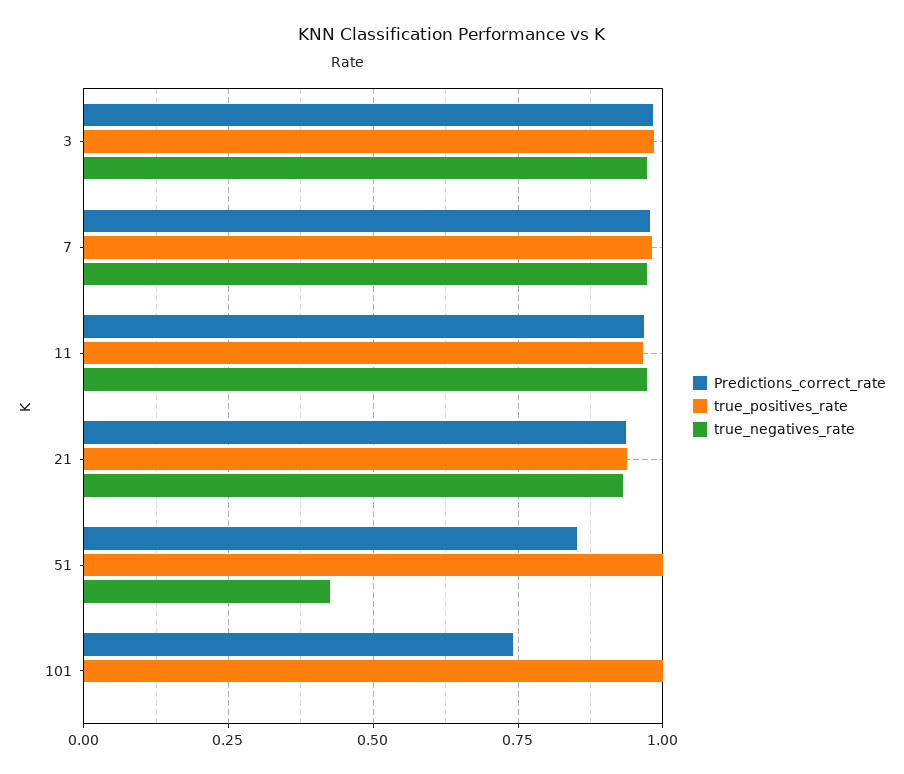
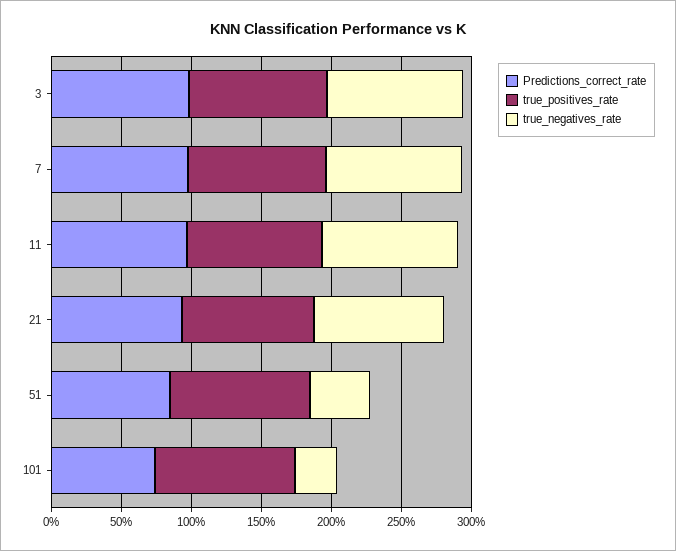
  {
    "Predictions_correct_rate": {
      "3": 0.975,
      "7": 0.975,
      "11": 0.975,
      "21": 0.925,
      "51": 0.85,
      "101": 0.75
    },
    "true_positives_rate": {
      "3": 0.975,
      "7": 0.975,
      "11": 0.975,
      "21": 0.95,
      "51": 1,
      "101": 1
    },
    "true_negatives_rate": {
      "3": 0.975,
      "7": 0.975,
      "11": 0.975,
      "21": 0.925,
      "51": 0.425,
-     "101": 0
+     "101": 0.3
    }
  }

